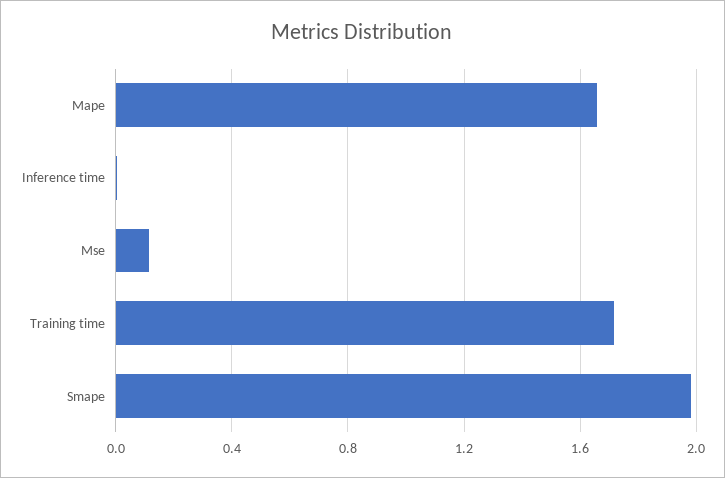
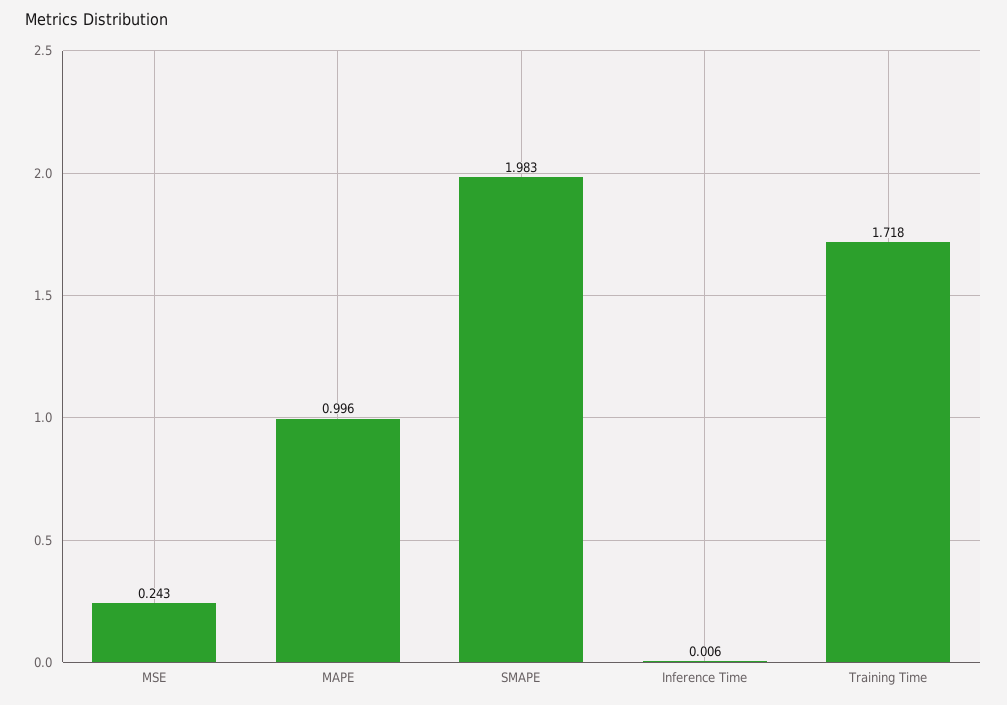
  {
-   "Mape": 1.65,
+   "Mape": 0.996,
    "Inference time": 0.006,
-   "Mse": 0.1,
+   "Mse": 0.243,
    "Training time": 1.718,
    "Smape": 1.983
  }

